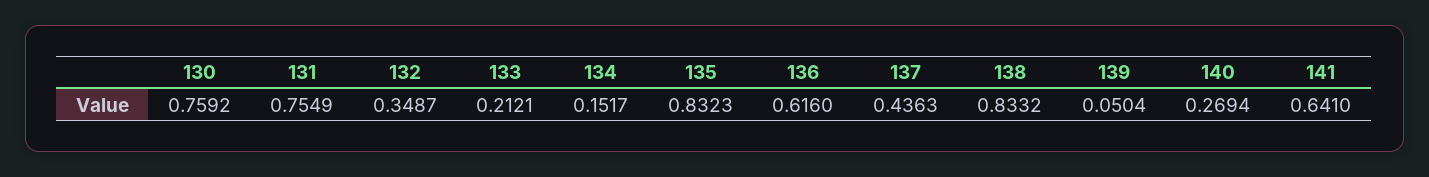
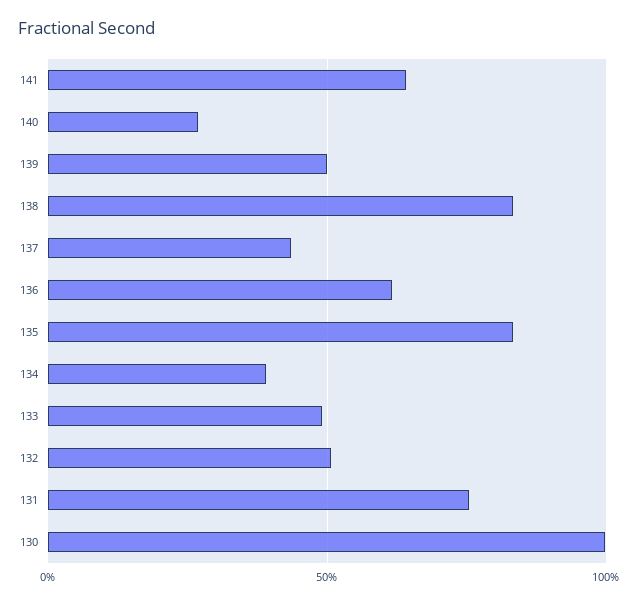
  {
-   "130": 0.7592,
+   "130": 1,
    "131": 0.7549,
-   "132": 0.3487,
+   "132": 0.5,
-   "133": 0.2121,
+   "133": 0.5,
-   "134": 0.1517,
+   "134": 0.4,
    "135": 0.8323,
    "136": 0.616,
    "137": 0.4363,
    "138": 0.8332,
-   "139": 0.0504,
+   "139": 0.5,
    "140": 0.2694,
    "141": 0.641
  }

